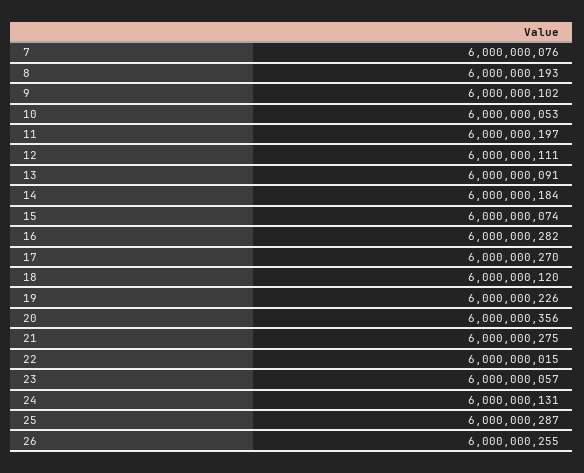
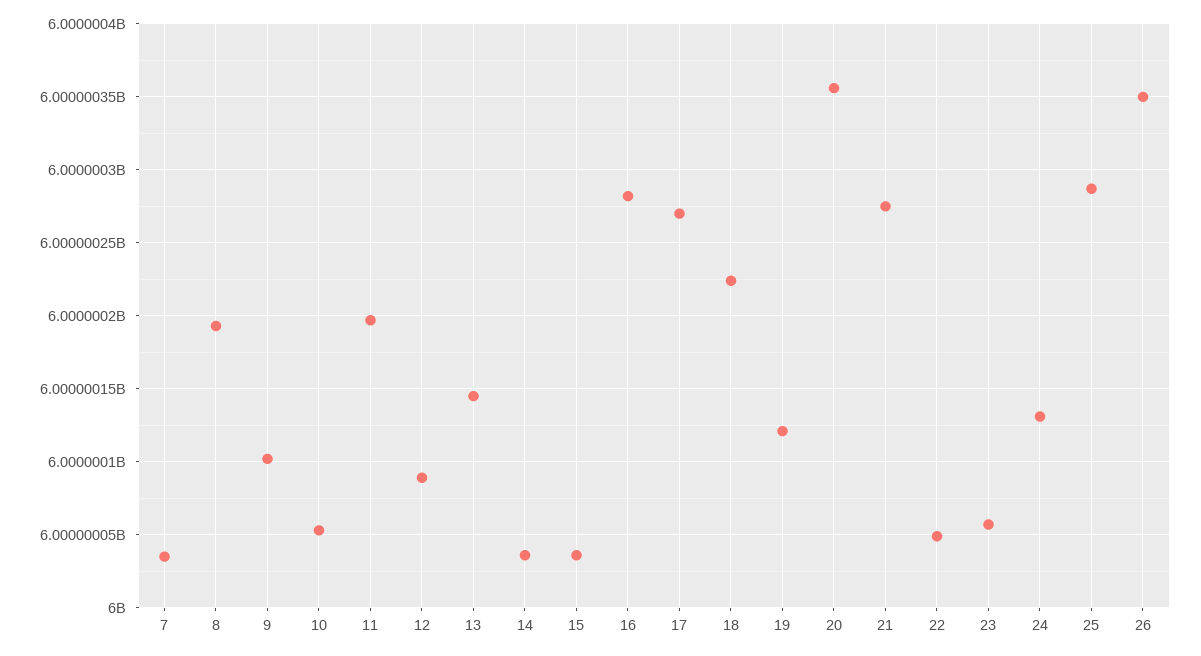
  {
-   "7": 6000000076,
+   "7": 6000000035,
    "8": 6000000193,
    "9": 6000000102,
    "10": 6000000053,
    "11": 6000000197,
-   "12": 6000000111,
+   "12": 6000000090,
-   "13": 6000000091,
+   "13": 6000000145,
-   "14": 6000000184,
+   "14": 6000000035,
-   "15": 6000000074,
+   "15": 6000000035,
    "16": 6000000282,
    "17": 6000000270,
-   "18": 6000000120,
+   "18": 6000000225,
-   "19": 6000000226,
+   "19": 6000000120,
    "20": 6000000356,
    "21": 6000000275,
-   "22": 6000000015,
+   "22": 6000000050,
    "23": 6000000057,
    "24": 6000000131,
    "25": 6000000287,
-   "26": 6000000255
+   "26": 6000000350
  }

